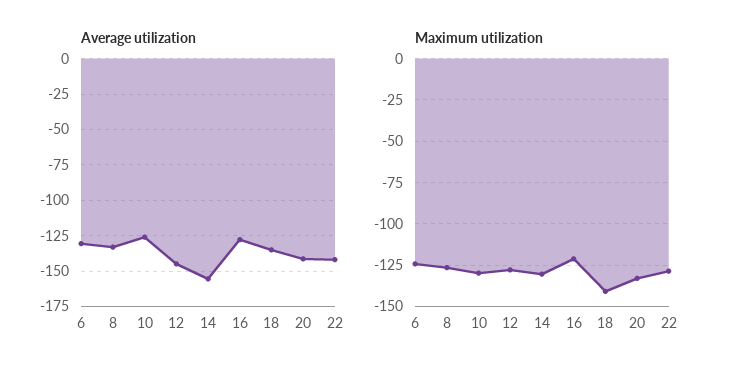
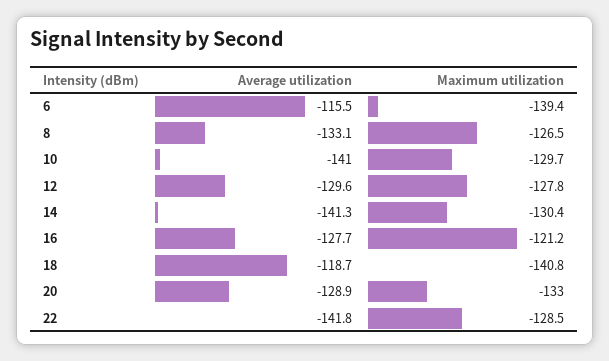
  {
    "Average utilization": {
-     "6": -130,
+     "6": -115.5,
      "8": -133.1,
-     "10": -125,
+     "10": -141,
-     "12": -145,
+     "12": -129.6,
-     "14": -155,
+     "14": -141.3,
      "16": -127.7,
-     "18": -135,
+     "18": -118.7,
-     "20": -140,
+     "20": -128.9,
      "22": -141.8
    },
    "Maximum utilization": {
-     "6": -125,
+     "6": -139.4,
      "8": -126.5,
      "10": -129.7,
      "12": -127.8,
      "14": -130.4,
      "16": -121.2,
      "18": -140.8,
      "20": -133,
      "22": -128.5
    }
  }

